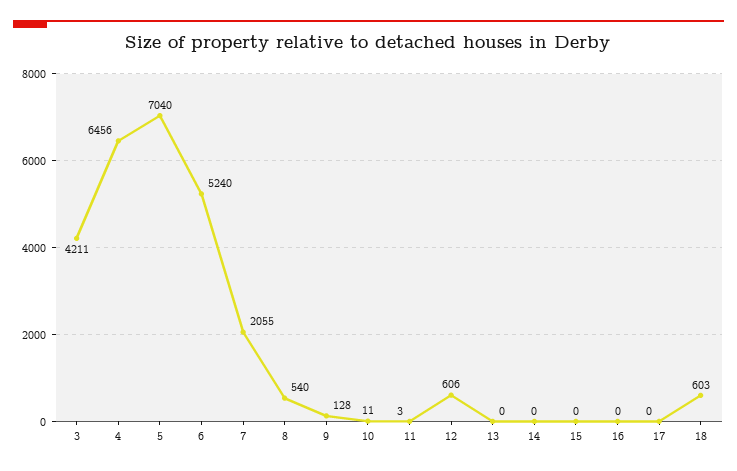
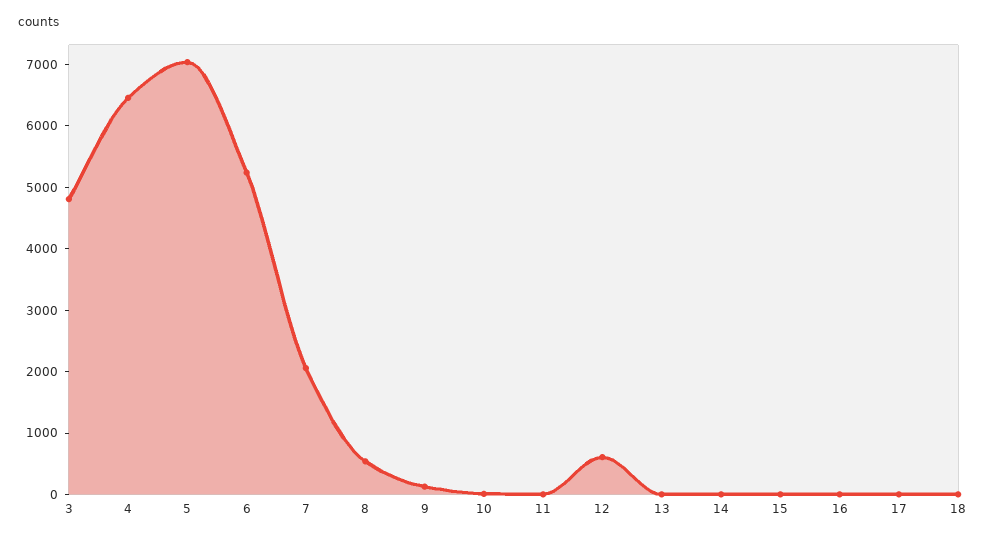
  {
-   "3": 4211,
+   "3": 4800,
    "4": 6456,
    "5": 7040,
    "6": 5240,
    "7": 2055,
    "8": 540,
    "9": 128,
    "10": 11,
    "11": 3,
    "12": 606,
    "13": 0,
    "14": 0,
    "15": 0,
    "16": 0,
    "17": 0,
-   "18": 603
+   "18": 0
  }

